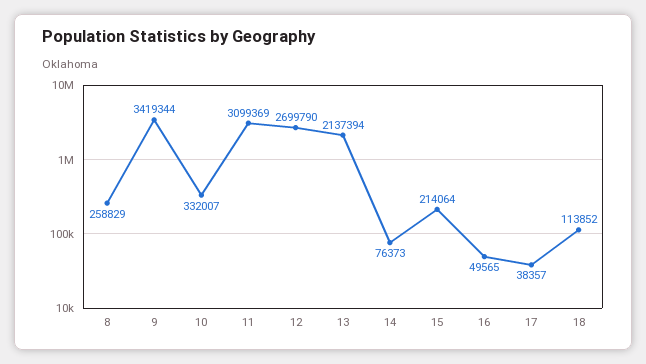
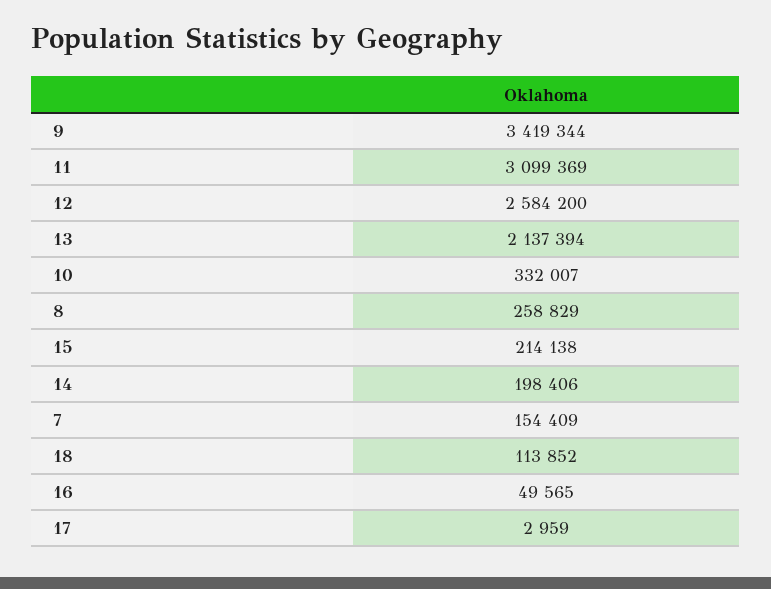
  {
    "8": 258829,
    "9": 3419344,
    "10": 332007,
    "11": 3099369,
-   "12": 2699790,
+   "12": 2584200,
    "13": 2137394,
-   "14": 76373,
+   "14": 198406,
-   "15": 214064,
+   "15": 214138,
    "16": 49565,
-   "17": 38357,
+   "17": 2959,
-   "18": 113852
+   "18": 113852,
+   "7": 154409
  }

